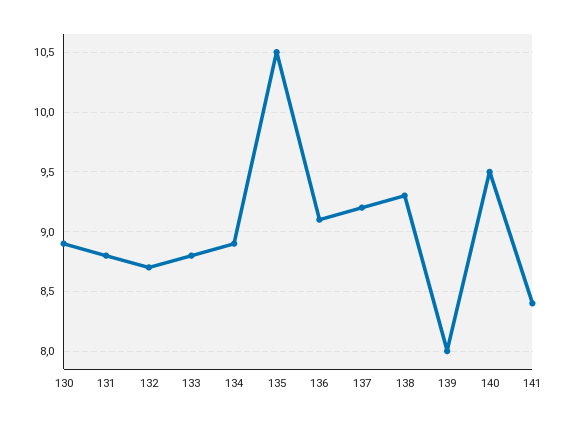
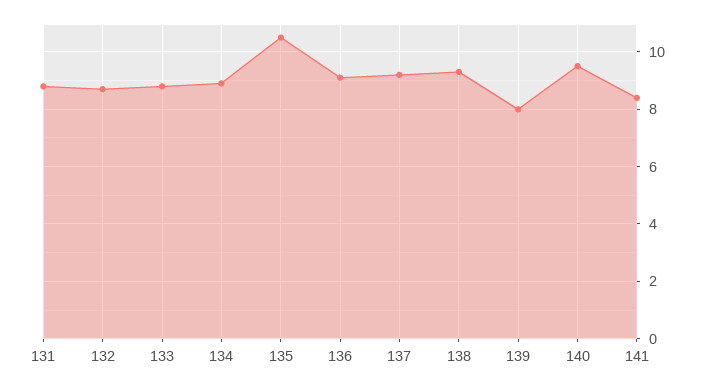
  {
-   "130": 8.9,
    "131": 8.8,
    "132": 8.7,
    "133": 8.8,
    "134": 8.9,
    "135": 10.5,
    "136": 9.1,
    "137": 9.2,
    "138": 9.3,
    "139": 8,
    "140": 9.5,
    "141": 8.4
  }

